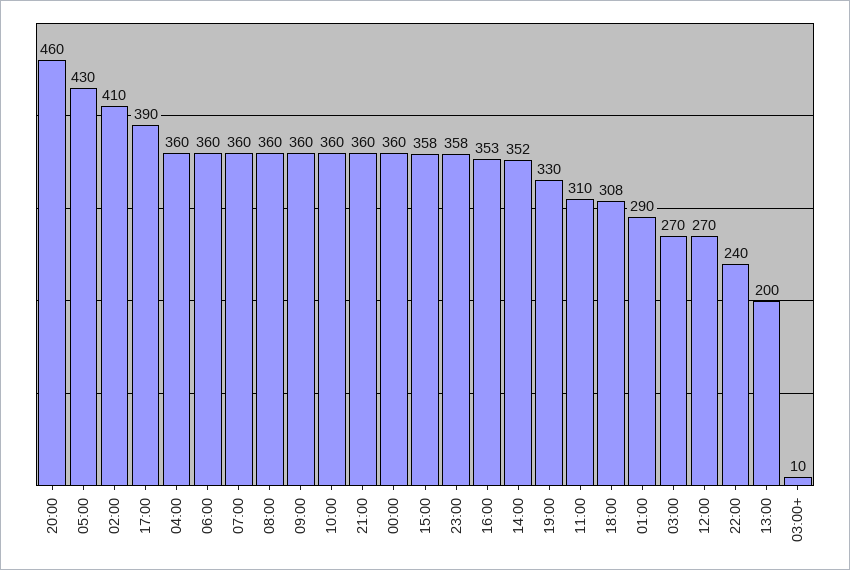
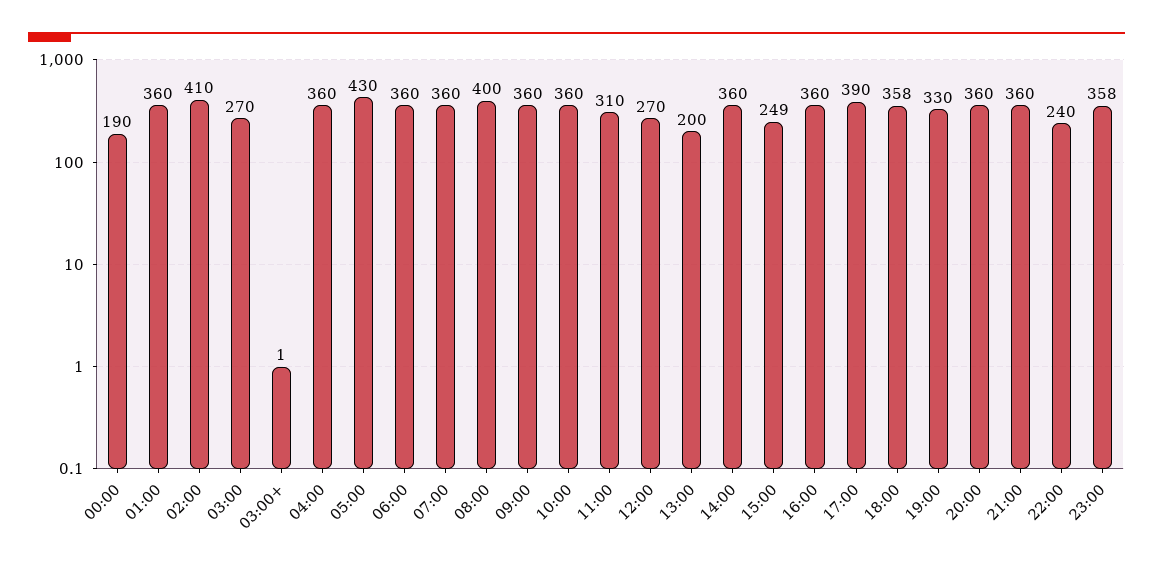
  {
-   "20:00": 460,
+   "20:00": 360,
    "05:00": 430,
    "02:00": 410,
    "17:00": 390,
    "04:00": 360,
    "06:00": 360,
    "07:00": 360,
-   "08:00": 360,
+   "08:00": 400,
    "09:00": 360,
    "10:00": 360,
    "21:00": 360,
-   "00:00": 360,
+   "00:00": 190,
-   "15:00": 358,
+   "15:00": 249,
    "23:00": 358,
-   "16:00": 353,
+   "16:00": 360,
-   "14:00": 352,
+   "14:00": 360,
    "19:00": 330,
    "11:00": 310,
-   "18:00": 308,
+   "18:00": 358,
-   "01:00": 290,
+   "01:00": 360,
    "03:00": 270,
    "12:00": 270,
    "22:00": 240,
    "13:00": 200,
-   "03:00+": 10
+   "03:00+": 1
  }

